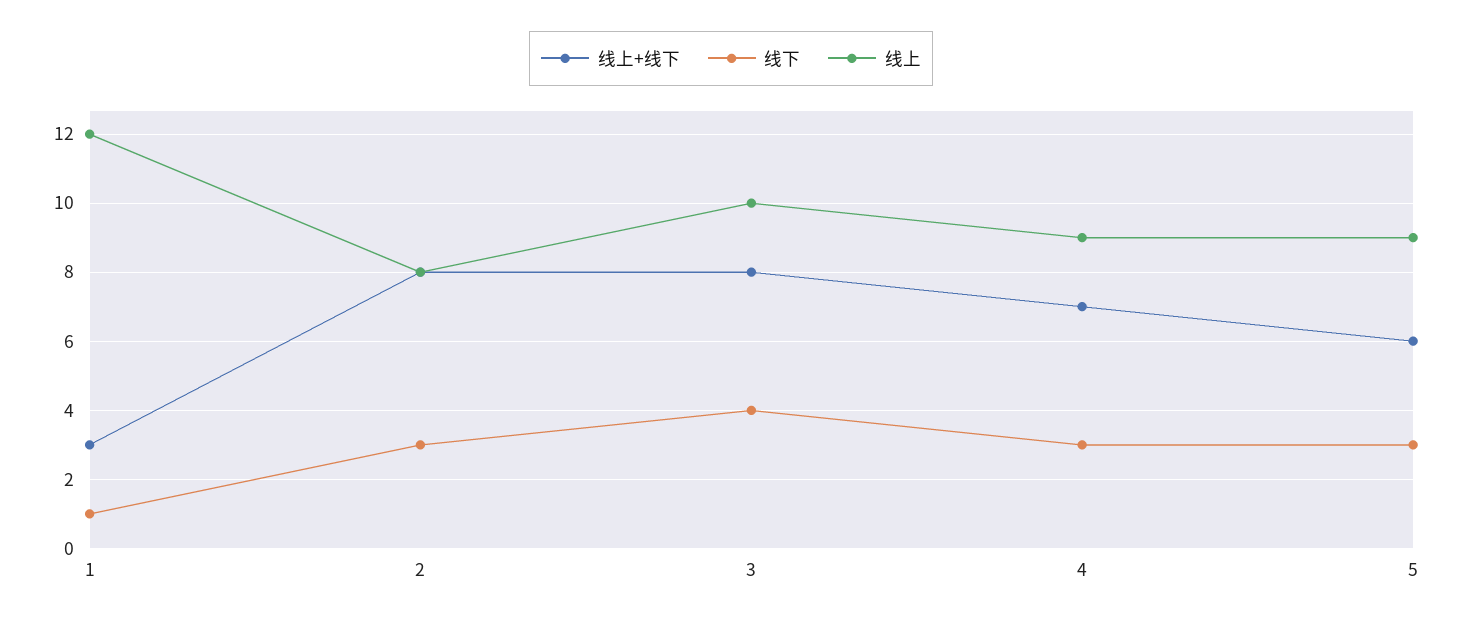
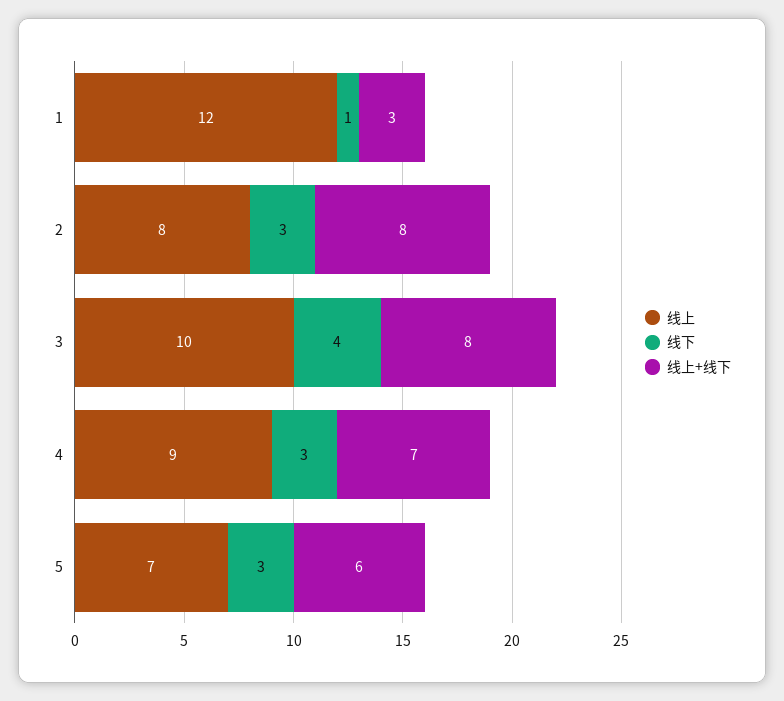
  {
    "线上+线下": {
      "1": 3,
      "2": 8,
      "3": 8,
      "4": 7,
      "5": 6
    },
    "线下": {
      "1": 1,
      "2": 3,
      "3": 4,
      "4": 3,
      "5": 3
    },
    "线上": {
      "1": 12,
      "2": 8,
      "3": 10,
      "4": 9,
-     "5": 9
+     "5": 7
    }
  }

